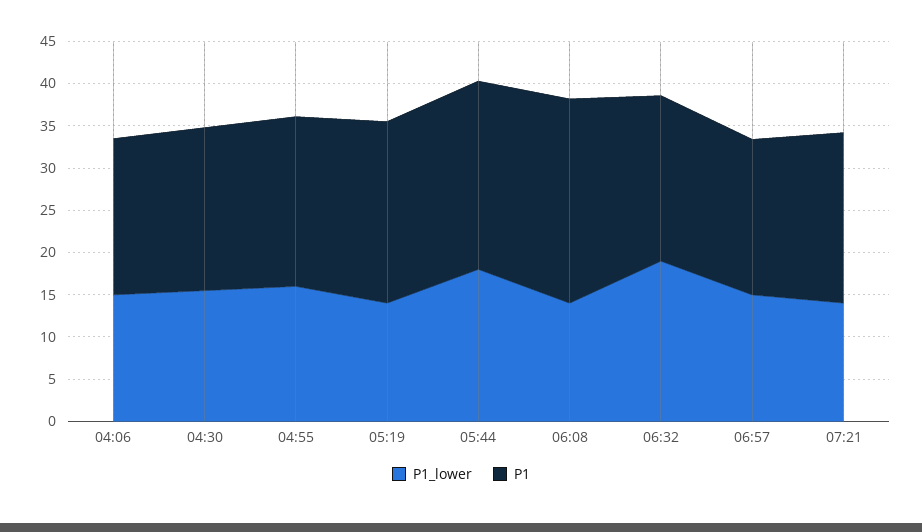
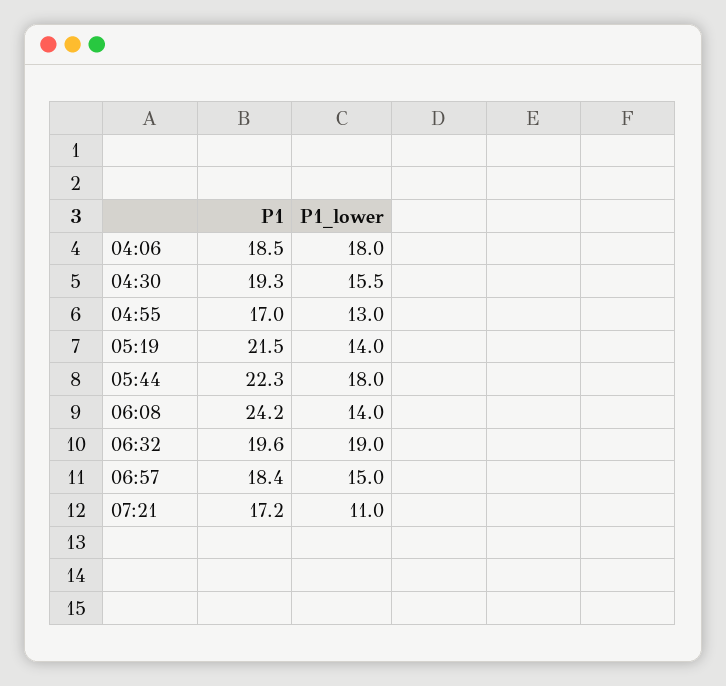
  {
    "P1_lower": {
-     "04:06": 15,
+     "04:06": 18,
      "04:30": 15.5,
-     "04:55": 16,
+     "04:55": 13,
      "05:19": 14,
      "05:44": 18,
      "06:08": 14,
      "06:32": 19,
      "06:57": 15,
-     "07:21": 14
+     "07:21": 11
    },
    "P1": {
      "04:06": 18.5,
      "04:30": 19.3,
-     "04:55": 20,
+     "04:55": 17,
      "05:19": 21.5,
      "05:44": 22.3,
      "06:08": 24.2,
      "06:32": 19.6,
      "06:57": 18.4,
-     "07:21": 20
+     "07:21": 17.2
    }
  }

